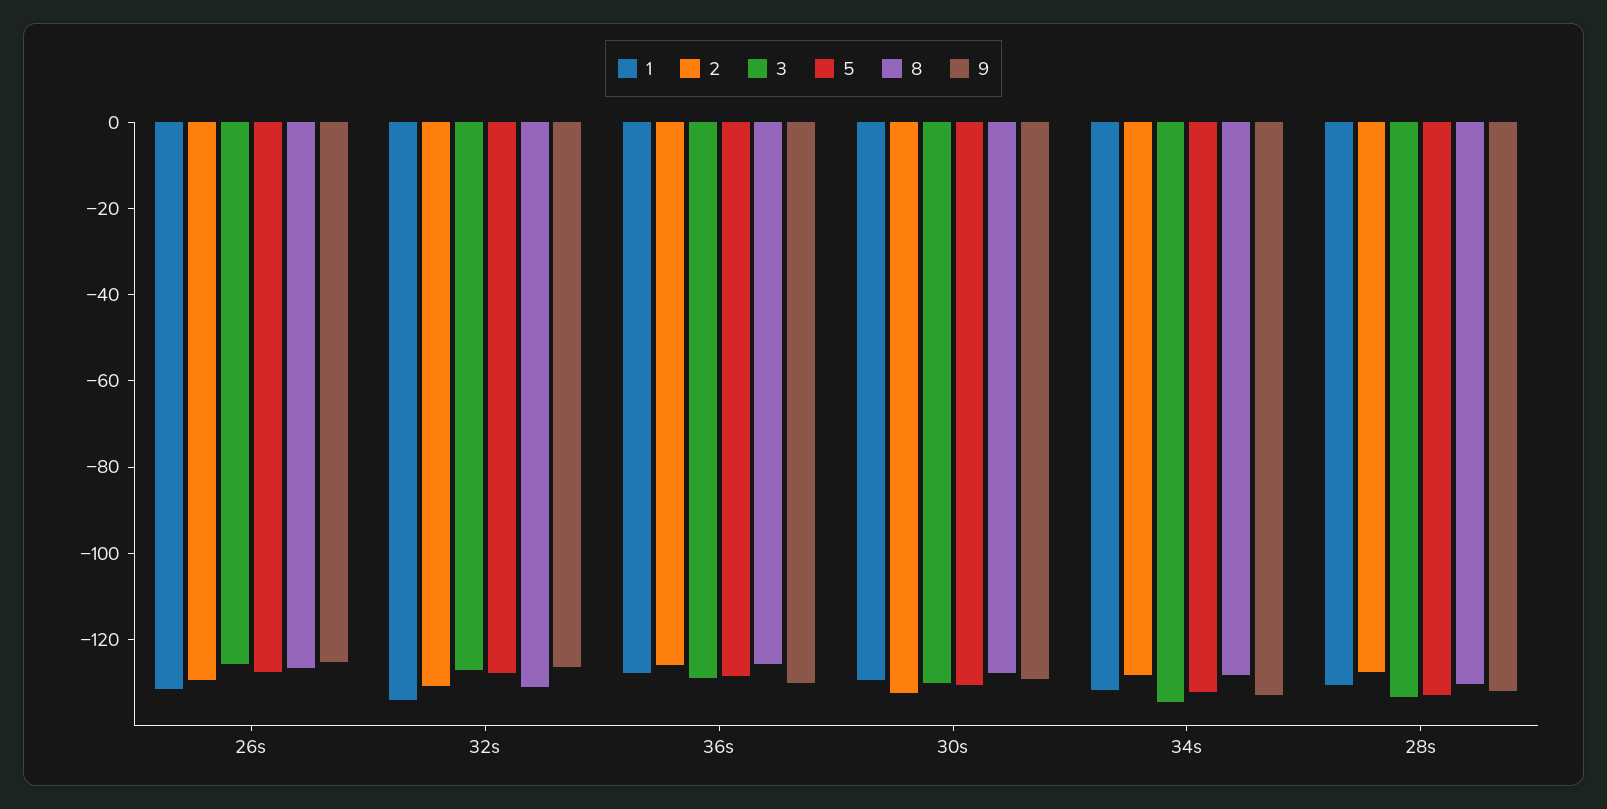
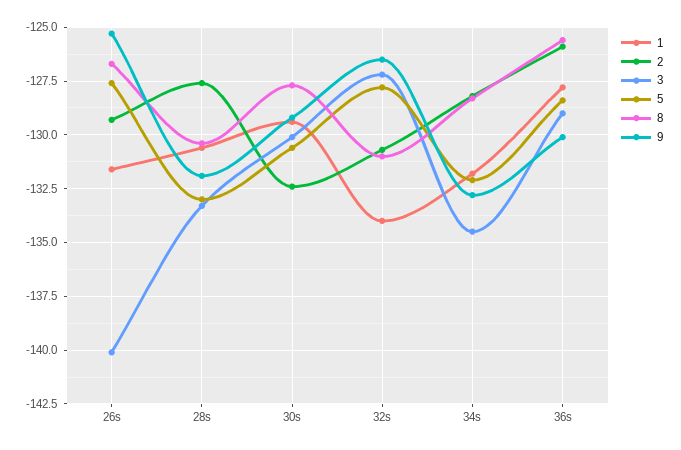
  {
    "1": {
      "26s": -131.5,
      "32s": -134,
      "36s": -128,
      "30s": -129.5,
      "34s": -132,
      "28s": -130.5
    },
    "2": {
      "26s": -129.5,
      "32s": -130.5,
      "36s": -126,
      "30s": -132.5,
      "34s": -128,
      "28s": -127.5
    },
    "3": {
-     "26s": -125,
+     "26s": -140,
      "32s": -127,
      "36s": -129,
      "30s": -130,
      "34s": -134.5,
      "28s": -133.5
    },
    "5": {
      "26s": -127.5,
      "32s": -128,
      "36s": -128.5,
      "30s": -130.5,
      "34s": -132,
      "28s": -133
    },
    "8": {
      "26s": -126.5,
      "32s": -131,
      "36s": -125.5,
      "30s": -127.5,
      "34s": -128.5,
      "28s": -130.5
    },
    "9": {
      "26s": -125.5,
      "32s": -126.5,
      "36s": -130,
      "30s": -129,
      "34s": -133,
      "28s": -132
    }
  }

